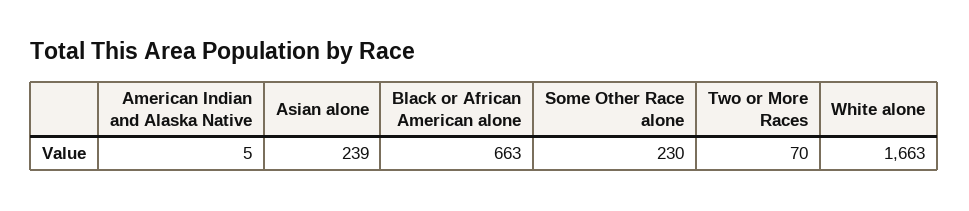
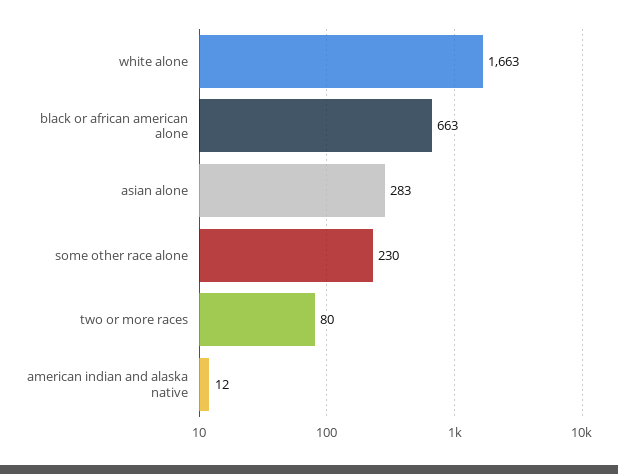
  {
-   "American Indian and Alaska Native": 5,
+   "American Indian and Alaska Native": 12,
-   "Asian alone": 239,
+   "Asian alone": 283,
    "Black or African American alone": 663,
    "Some Other Race alone": 230,
-   "Two or More Races": 70,
+   "Two or More Races": 80,
    "White alone": 1663
  }

